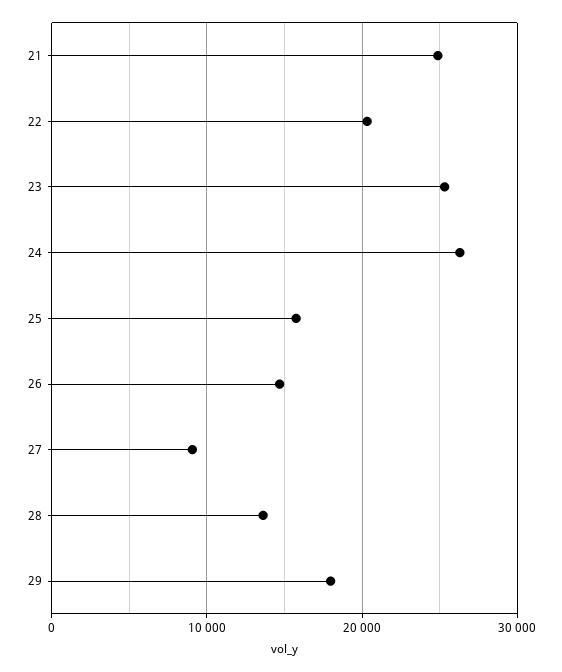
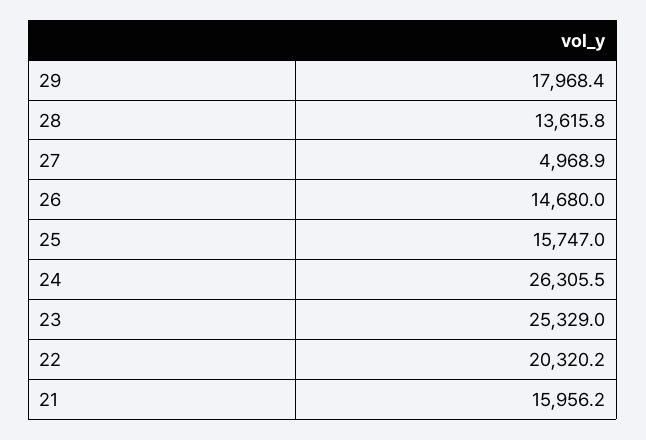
  {
-   "21": 25000,
+   "21": 15956.2,
    "22": 20320.2,
    "23": 25329,
    "24": 26305.5,
    "25": 15747,
    "26": 14680,
-   "27": 9000,
+   "27": 4968.9,
    "28": 13615.8,
    "29": 17968.4
  }

